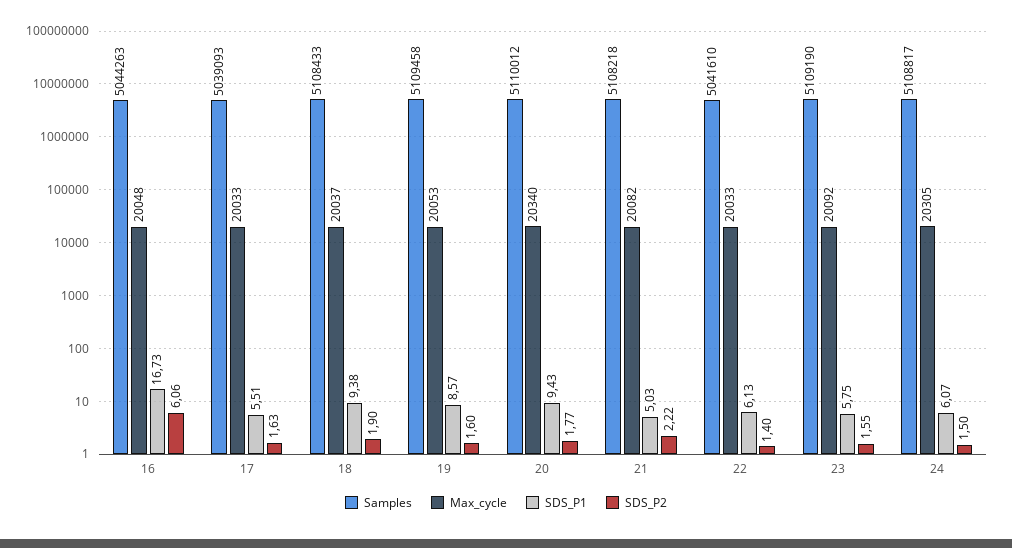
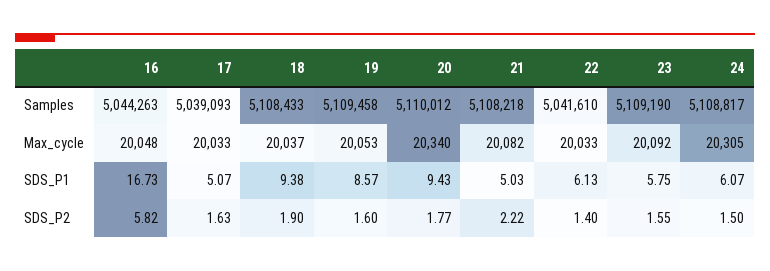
  {
    "Samples": {
      "16": 5044263,
      "17": 5039093,
      "18": 5108433,
      "19": 5109458,
      "20": 5110012,
      "21": 5108218,
      "22": 5041610,
      "23": 5109190,
      "24": 5108817
    },
    "Max_cycle": {
      "16": 20048,
      "17": 20033,
      "18": 20037,
      "19": 20053,
      "20": 20340,
      "21": 20082,
      "22": 20033,
      "23": 20092,
      "24": 20305
    },
    "SDS_P1": {
      "16": 16.73,
-     "17": 5.51,
+     "17": 5.07,
      "18": 9.38,
      "19": 8.57,
      "20": 9.43,
      "21": 5.03,
      "22": 6.13,
      "23": 5.75,
      "24": 6.07
    },
    "SDS_P2": {
-     "16": 6.06,
+     "16": 5.82,
      "17": 1.63,
      "18": 1.9,
      "19": 1.6,
      "20": 1.77,
      "21": 2.22,
      "22": 1.4,
      "23": 1.55,
      "24": 1.5
    }
  }

